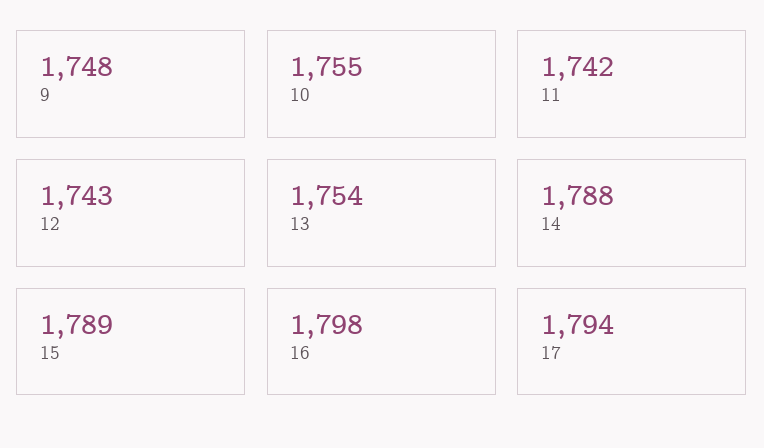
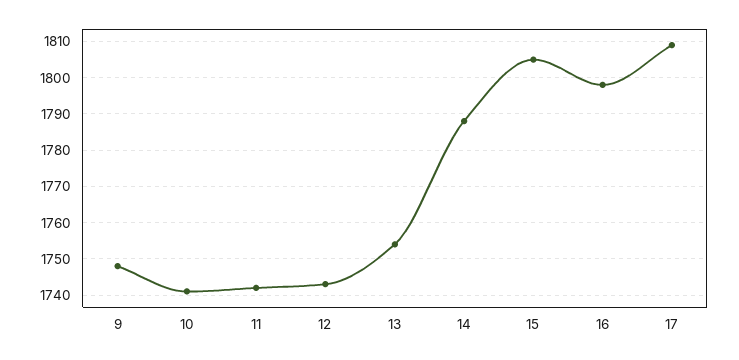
  {
    "9": 1748,
-   "10": 1755,
+   "10": 1740,
    "11": 1742,
    "12": 1743,
    "13": 1754,
    "14": 1788,
-   "15": 1789,
+   "15": 1805,
    "16": 1798,
-   "17": 1794
+   "17": 1810
  }

